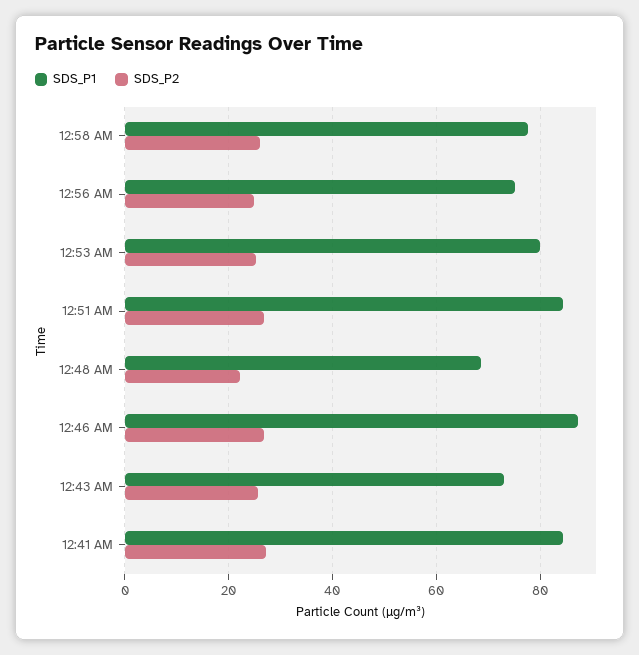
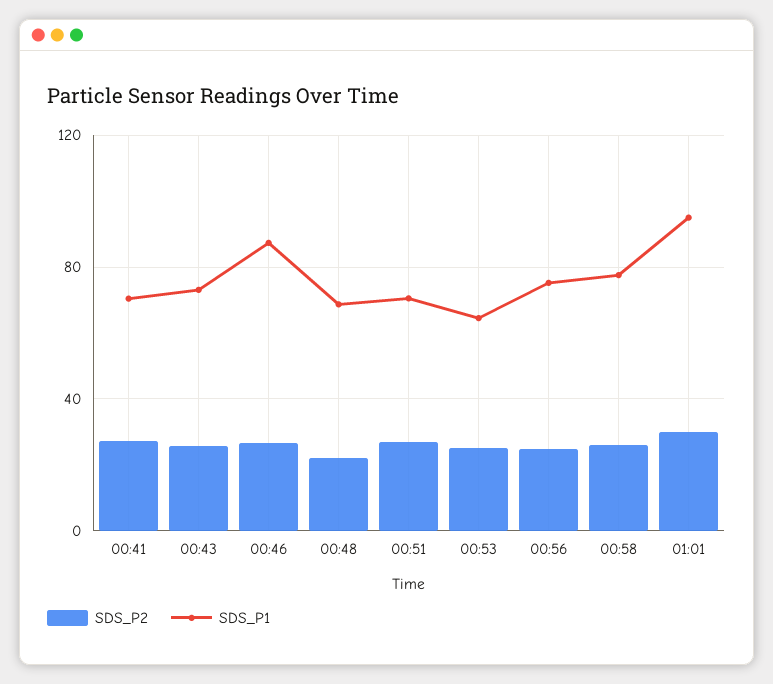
  {
    "SDS_P1": {
      "12:58 AM": 78,
      "12:56 AM": 76,
-     "12:53 AM": 80,
+     "12:53 AM": 65,
-     "12:51 AM": 84,
+     "12:51 AM": 70,
      "12:48 AM": 68,
      "12:46 AM": 88,
      "12:43 AM": 74,
-     "12:41 AM": 84
+     "12:41 AM": 70,
+     "01:01": 95
    },
    "SDS_P2": {
      "12:58 AM": 26,
      "12:56 AM": 24,
      "12:53 AM": 26,
      "12:51 AM": 26,
      "12:48 AM": 22,
      "12:46 AM": 26,
      "12:43 AM": 26,
-     "12:41 AM": 28
+     "12:41 AM": 28,
+     "01:01": 30
    }
  }

